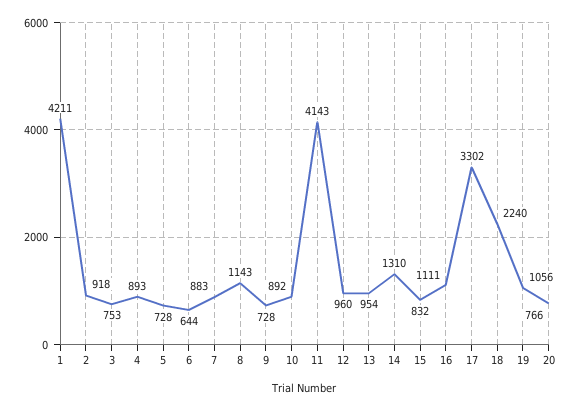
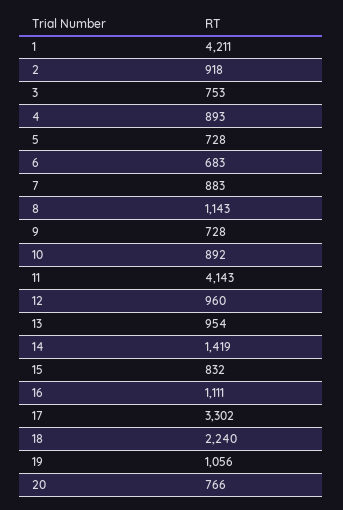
  {
    "1": 4211,
    "2": 918,
    "3": 753,
    "4": 893,
    "5": 728,
-   "6": 644,
+   "6": 683,
    "7": 883,
    "8": 1143,
    "9": 728,
    "10": 892,
    "11": 4143,
    "12": 960,
    "13": 954,
-   "14": 1310,
+   "14": 1419,
    "15": 832,
    "16": 1111,
    "17": 3302,
    "18": 2240,
    "19": 1056,
    "20": 766
  }

